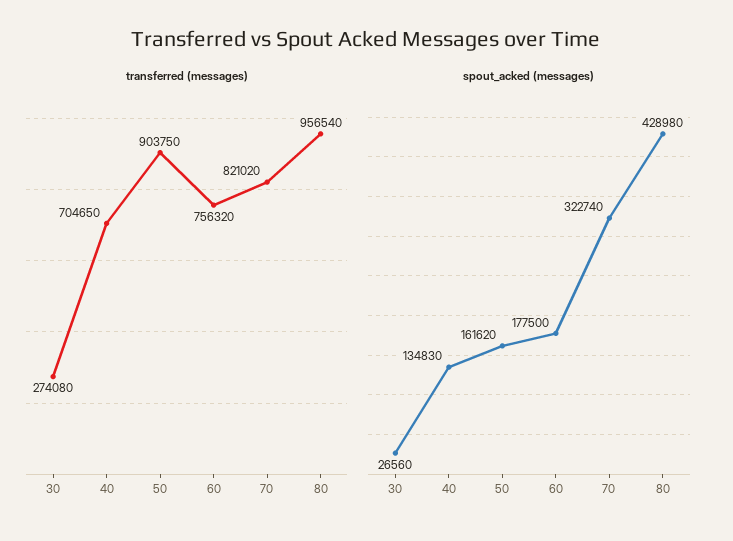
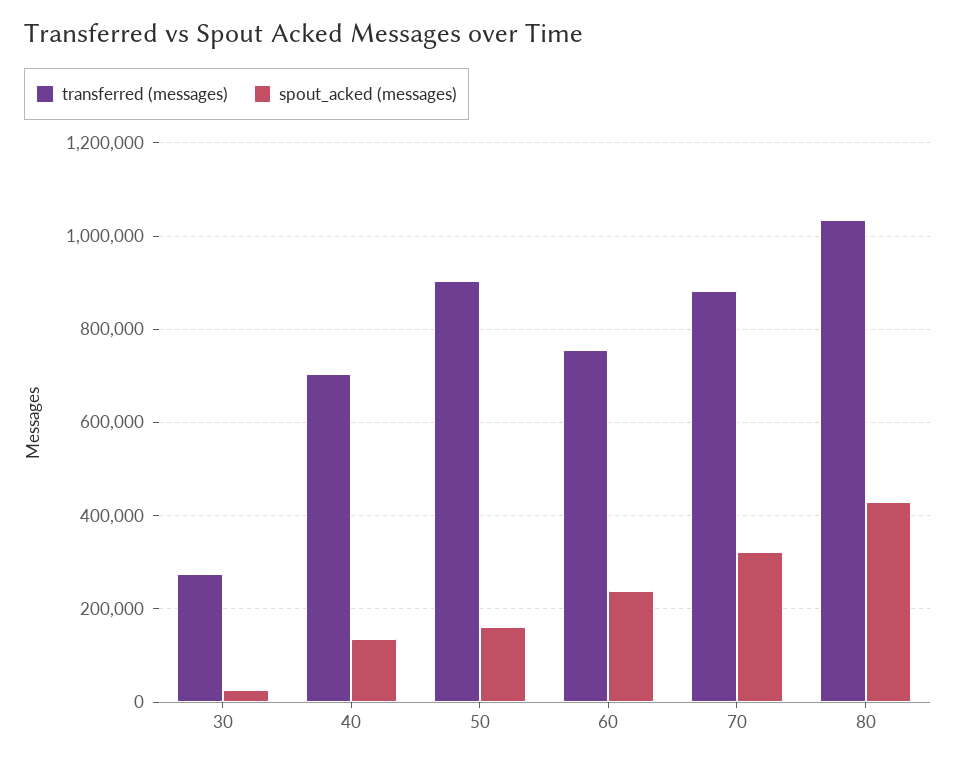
  {
    "transferred (messages)": {
      "30": 274080,
      "40": 704650,
      "50": 903750,
      "60": 756320,
-     "70": 821020,
+     "70": 880000,
-     "80": 956540
+     "80": 1040000
    },
    "spout_acked (messages)": {
      "30": 26560,
      "40": 134830,
      "50": 161620,
-     "60": 177500,
+     "60": 240000,
      "70": 322740,
      "80": 428980
    }
  }

